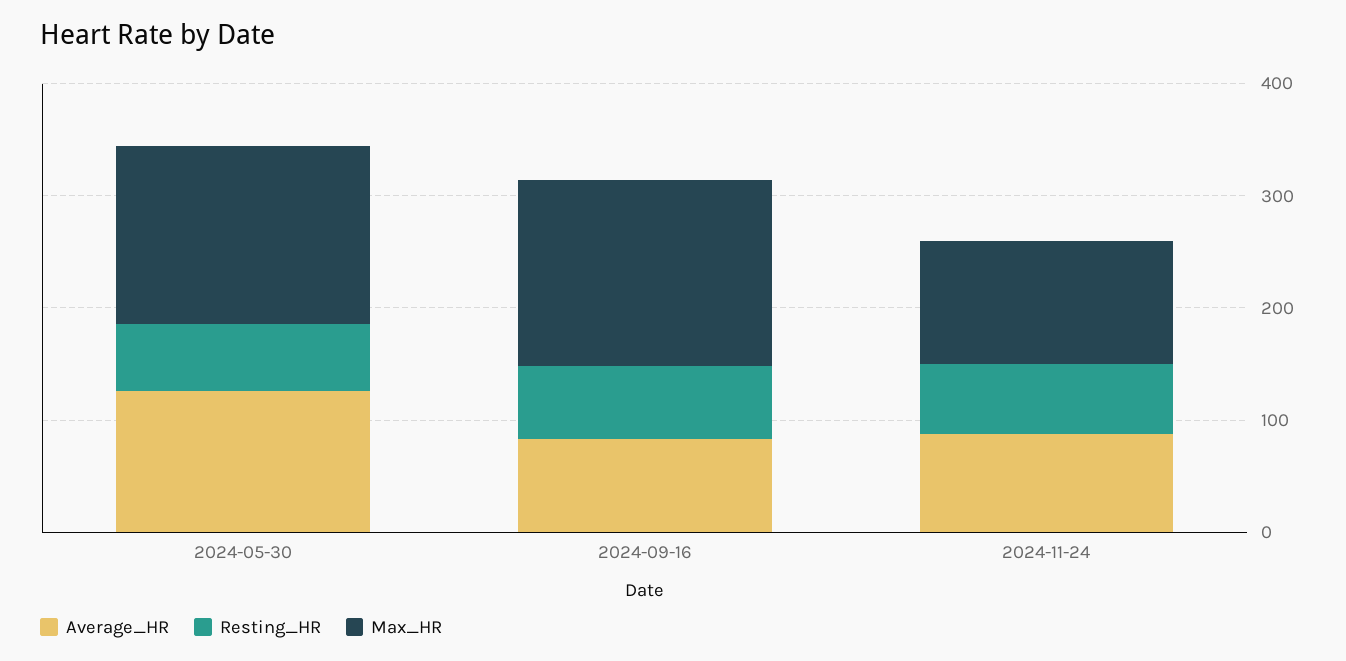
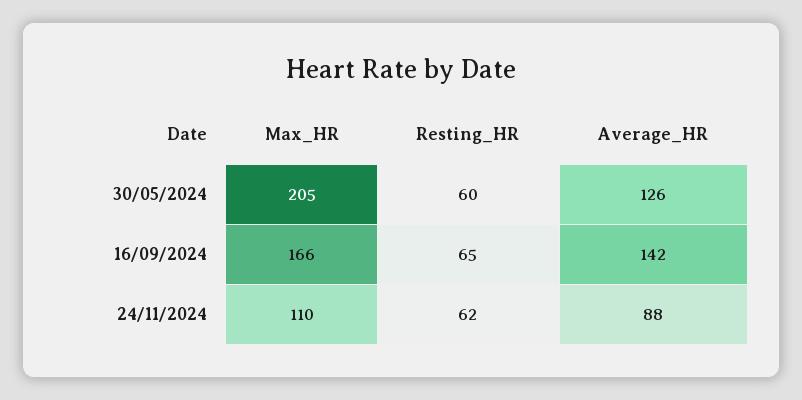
  {
    "Average_HR": {
      "2024-05-30": 126,
-     "2024-09-16": 80,
+     "2024-09-16": 142,
      "2024-11-24": 88
    },
    "Resting_HR": {
      "2024-05-30": 60,
      "2024-09-16": 65,
      "2024-11-24": 62
    },
    "Max_HR": {
-     "2024-05-30": 160,
+     "2024-05-30": 205,
      "2024-09-16": 166,
      "2024-11-24": 110
    }
  }

